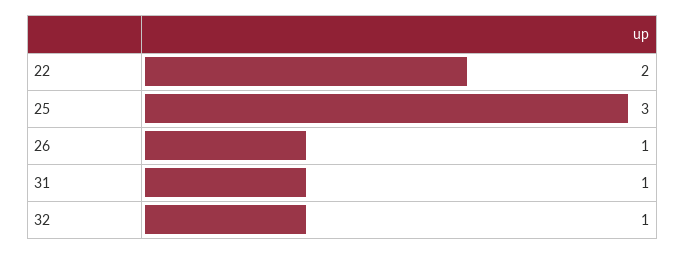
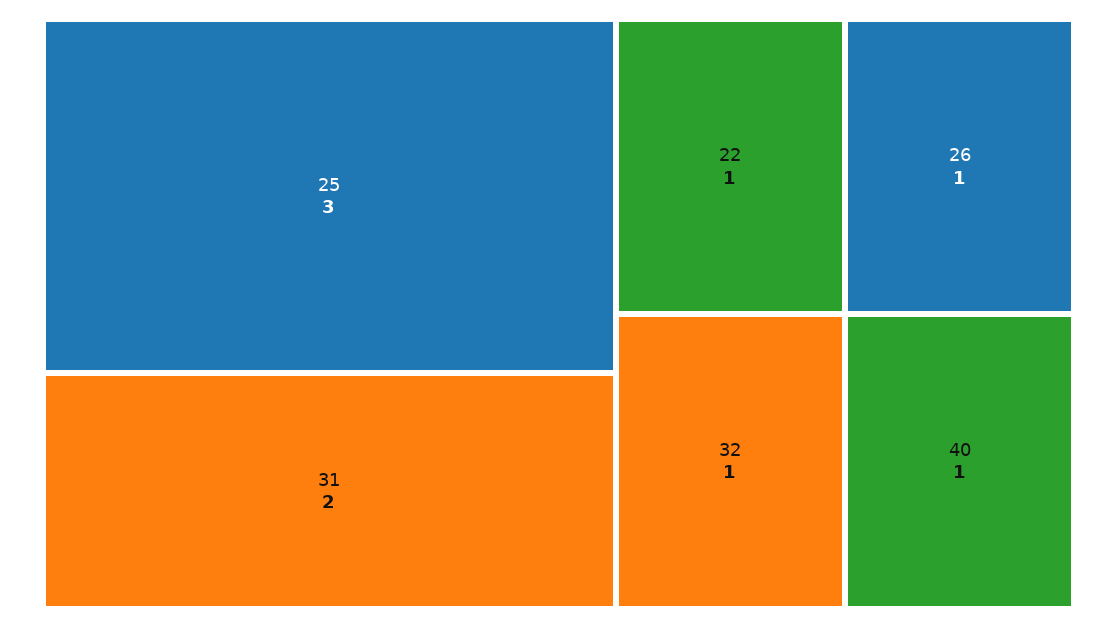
  {
-   "22": 2,
+   "22": 1,
    "25": 3,
    "26": 1,
-   "31": 1,
+   "31": 2,
-   "32": 1
+   "32": 1,
+   "40": 1
  }

